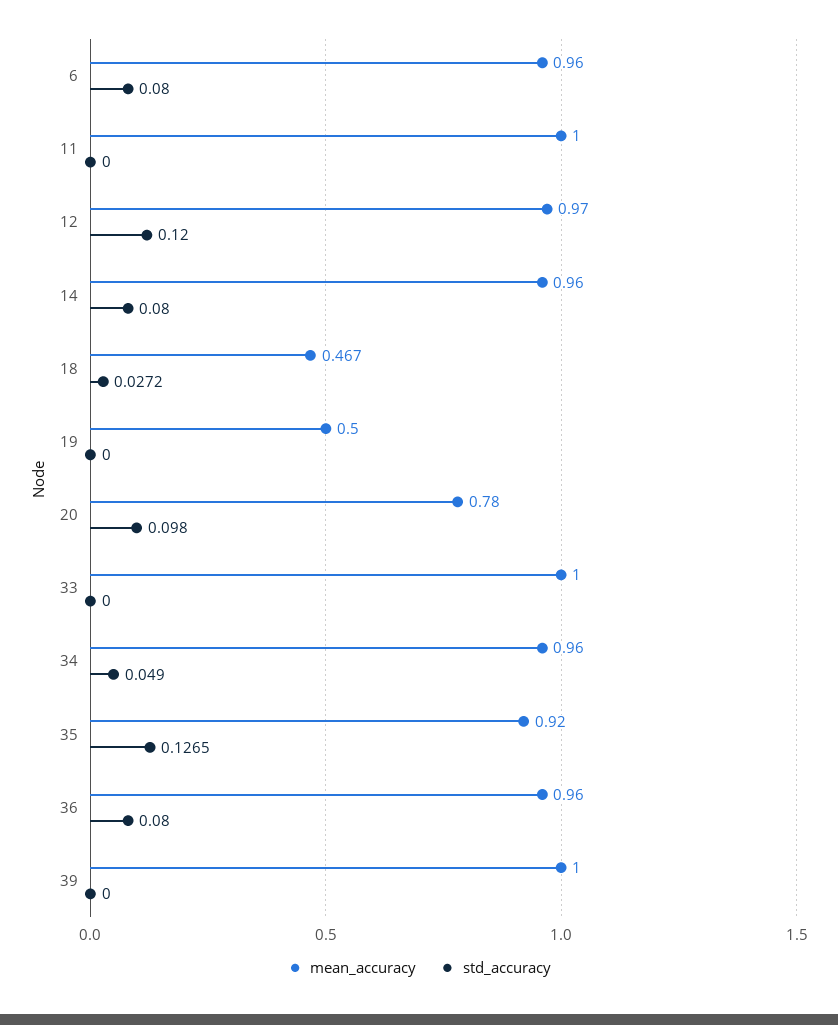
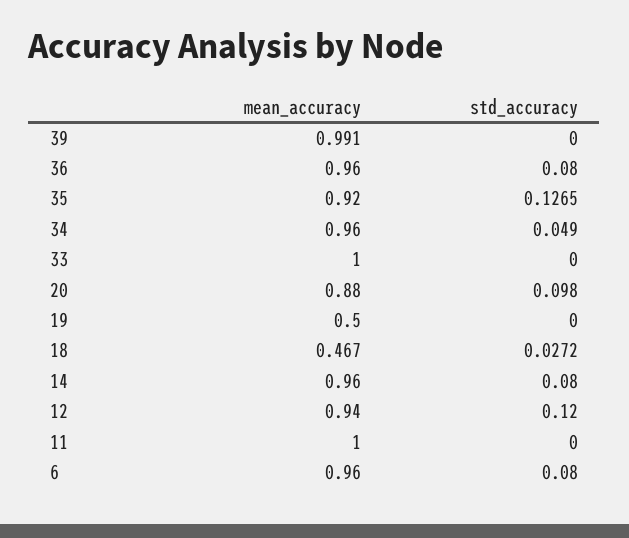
  {
    "mean_accuracy": {
      "6": 0.96,
      "11": 1,
-     "12": 0.97,
+     "12": 0.94,
      "14": 0.96,
      "18": 0.467,
      "19": 0.5,
-     "20": 0.78,
+     "20": 0.88,
      "33": 1,
      "34": 0.96,
      "35": 0.92,
      "36": 0.96,
-     "39": 1
+     "39": 0.991
    },
    "std_accuracy": {
      "6": 0.08,
      "11": 0,
      "12": 0.12,
      "14": 0.08,
      "18": 0.0272,
      "19": 0,
      "20": 0.098,
      "33": 0,
      "34": 0.049,
      "35": 0.1265,
      "36": 0.08,
      "39": 0
    }
  }

